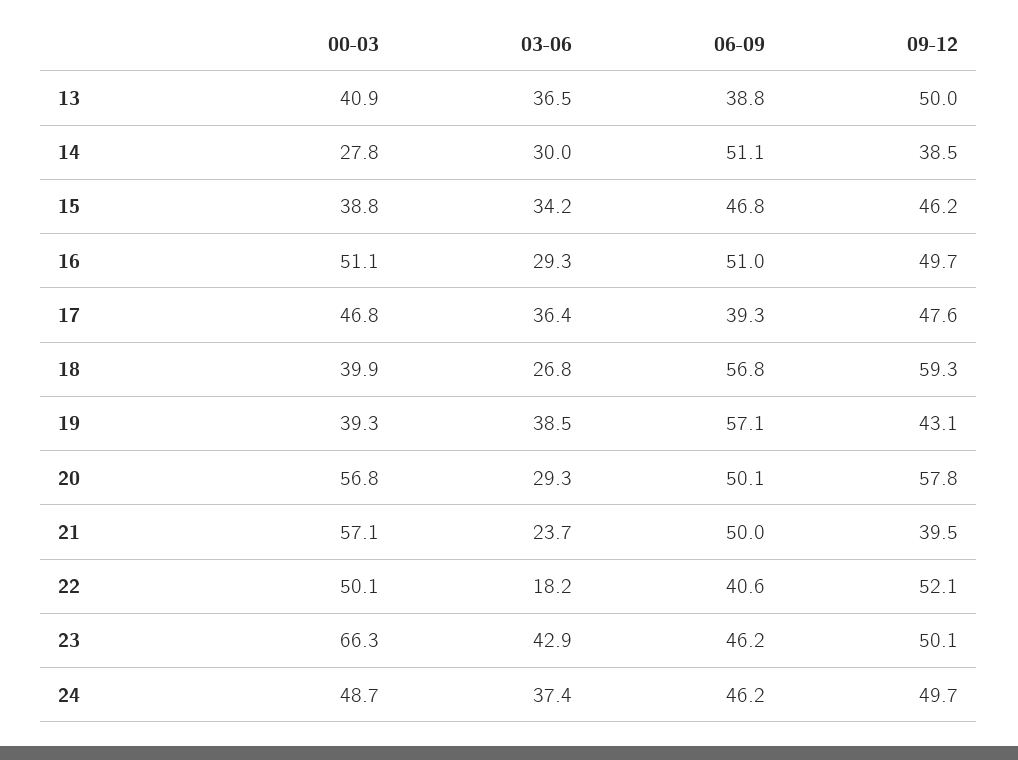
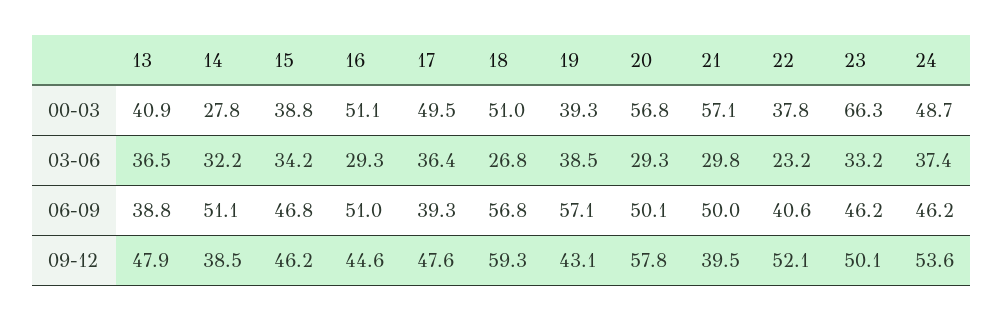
  {
    "00-03": {
      "13": 40.9,
      "14": 27.8,
      "15": 38.8,
      "16": 51.1,
-     "17": 46.8,
+     "17": 49.5,
-     "18": 39.9,
+     "18": 51,
      "19": 39.3,
      "20": 56.8,
      "21": 57.1,
-     "22": 50.1,
+     "22": 37.8,
      "23": 66.3,
      "24": 48.7
    },
    "03-06": {
      "13": 36.5,
-     "14": 30,
+     "14": 32.2,
      "15": 34.2,
      "16": 29.3,
      "17": 36.4,
      "18": 26.8,
      "19": 38.5,
      "20": 29.3,
-     "21": 23.7,
+     "21": 29.8,
-     "22": 18.2,
+     "22": 23.2,
-     "23": 42.9,
+     "23": 33.2,
      "24": 37.4
    },
    "06-09": {
      "13": 38.8,
      "14": 51.1,
      "15": 46.8,
      "16": 51,
      "17": 39.3,
      "18": 56.8,
      "19": 57.1,
      "20": 50.1,
      "21": 50,
      "22": 40.6,
      "23": 46.2,
      "24": 46.2
    },
    "09-12": {
-     "13": 50,
+     "13": 47.9,
      "14": 38.5,
      "15": 46.2,
-     "16": 49.7,
+     "16": 44.6,
      "17": 47.6,
      "18": 59.3,
      "19": 43.1,
      "20": 57.8,
      "21": 39.5,
      "22": 52.1,
      "23": 50.1,
-     "24": 49.7
+     "24": 53.6
    }
  }

